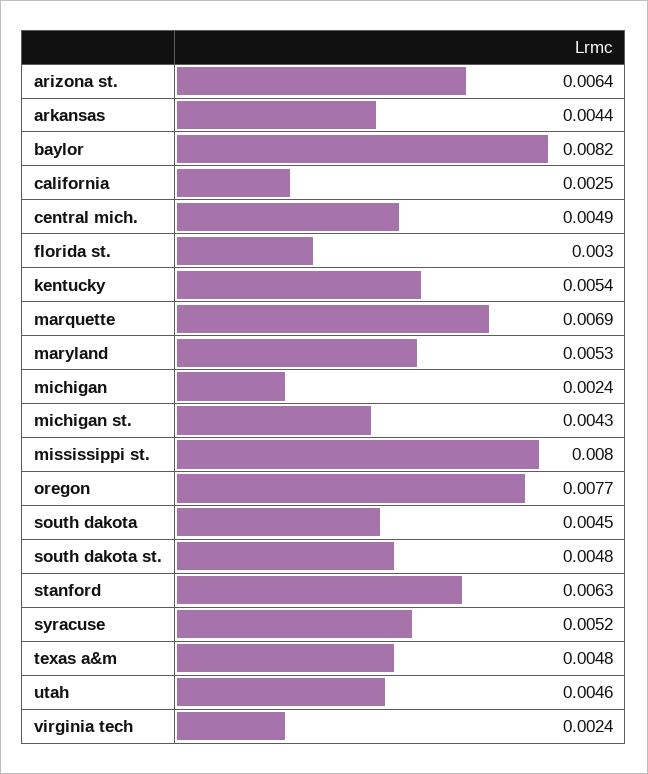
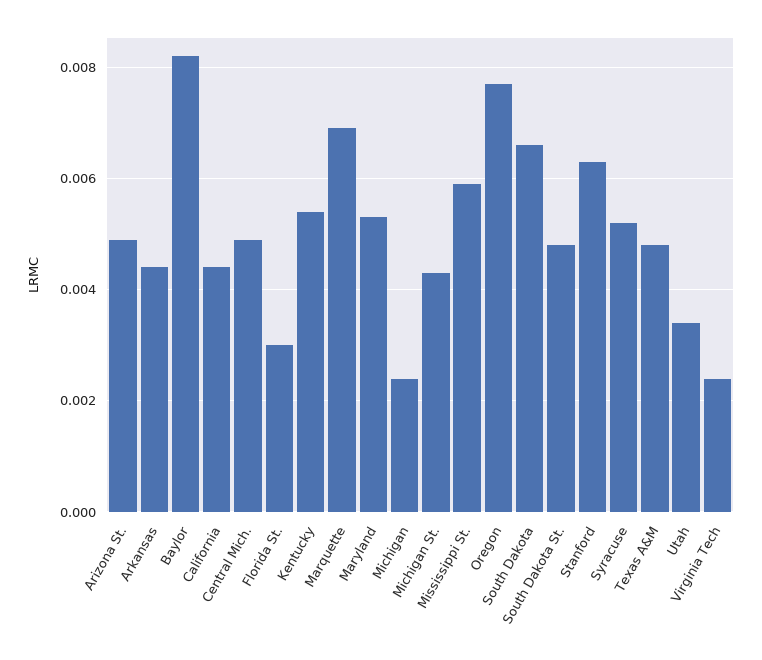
  {
-   "arizona st.": 0.0064,
+   "arizona st.": 0.005,
    "arkansas": 0.0044,
    "baylor": 0.0082,
-   "california": 0.0025,
+   "california": 0.0045,
    "central mich.": 0.0049,
    "florida st.": 0.003,
    "kentucky": 0.0054,
    "marquette": 0.0069,
    "maryland": 0.0053,
    "michigan": 0.0024,
    "michigan st.": 0.0043,
-   "mississippi st.": 0.008,
+   "mississippi st.": 0.006,
    "oregon": 0.0077,
-   "south dakota": 0.0045,
+   "south dakota": 0.0065,
    "south dakota st.": 0.0048,
    "stanford": 0.0063,
    "syracuse": 0.0052,
    "texas a&m": 0.0048,
-   "utah": 0.0046,
+   "utah": 0.0035,
    "virginia tech": 0.0024
  }

